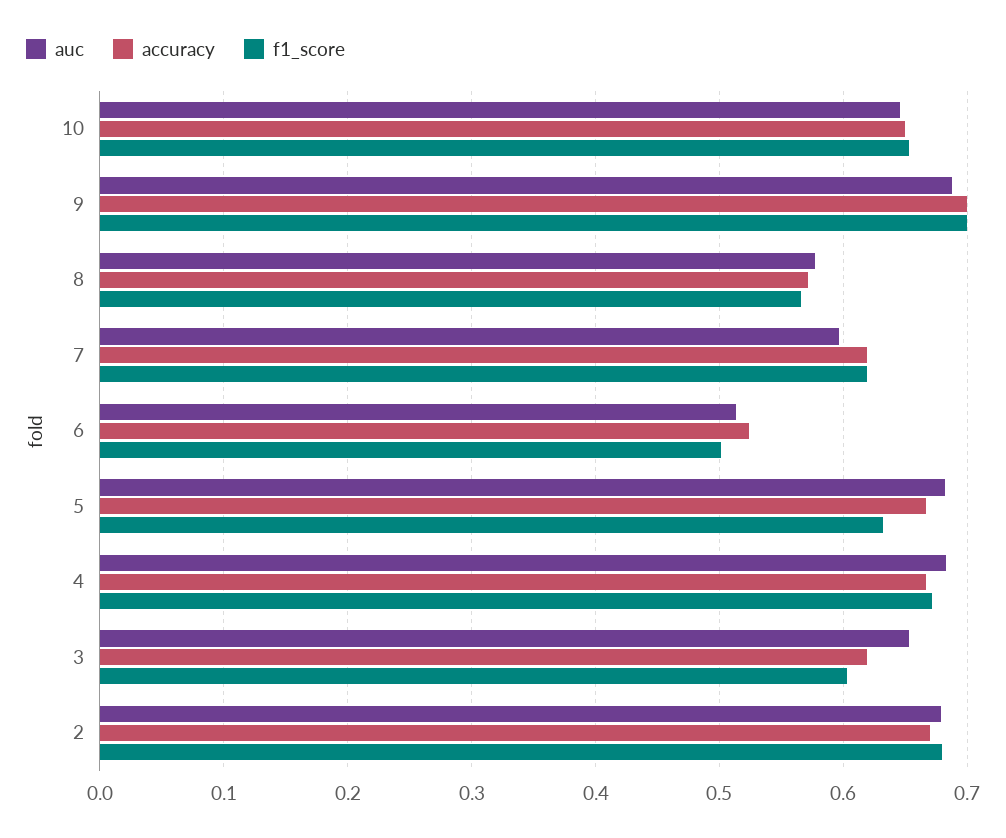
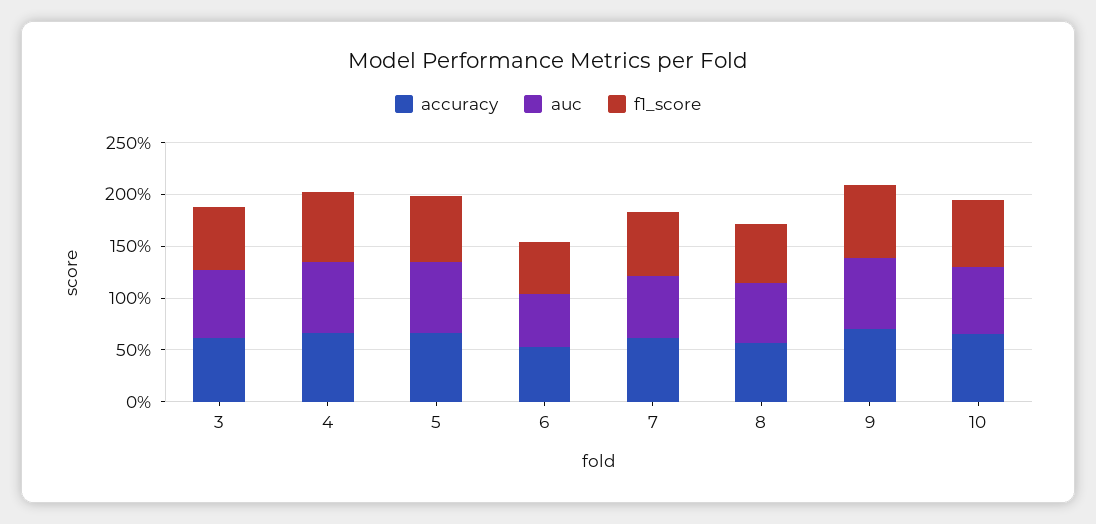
  {
    "auc": {
      "10": 0.65,
      "9": 0.69,
      "8": 0.58,
      "7": 0.6,
      "6": 0.51,
      "5": 0.68,
      "4": 0.68,
-     "3": 0.65,
+     "3": 0.65
-     "2": 0.68
    },
    "accuracy": {
      "10": 0.65,
      "9": 0.7,
      "8": 0.57,
      "7": 0.62,
      "6": 0.52,
      "5": 0.67,
      "4": 0.67,
-     "3": 0.62,
+     "3": 0.62
-     "2": 0.67
    },
    "f1_score": {
      "10": 0.65,
      "9": 0.7,
      "8": 0.57,
      "7": 0.62,
      "6": 0.5,
      "5": 0.63,
      "4": 0.67,
-     "3": 0.6,
+     "3": 0.6
-     "2": 0.68
    }
  }

